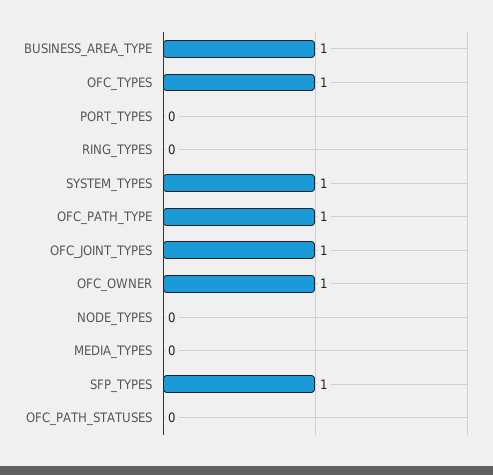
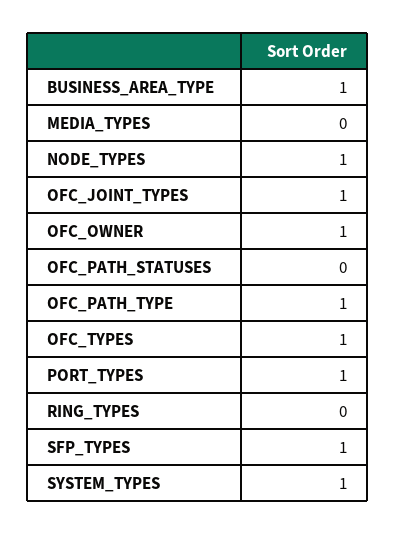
  {
    "BUSINESS_AREA_TYPE": 1,
    "OFC_TYPES": 1,
-   "PORT_TYPES": 0,
+   "PORT_TYPES": 1,
    "RING_TYPES": 0,
    "SYSTEM_TYPES": 1,
    "OFC_PATH_TYPE": 1,
    "OFC_JOINT_TYPES": 1,
    "OFC_OWNER": 1,
-   "NODE_TYPES": 0,
+   "NODE_TYPES": 1,
    "MEDIA_TYPES": 0,
    "SFP_TYPES": 1,
    "OFC_PATH_STATUSES": 0
  }

